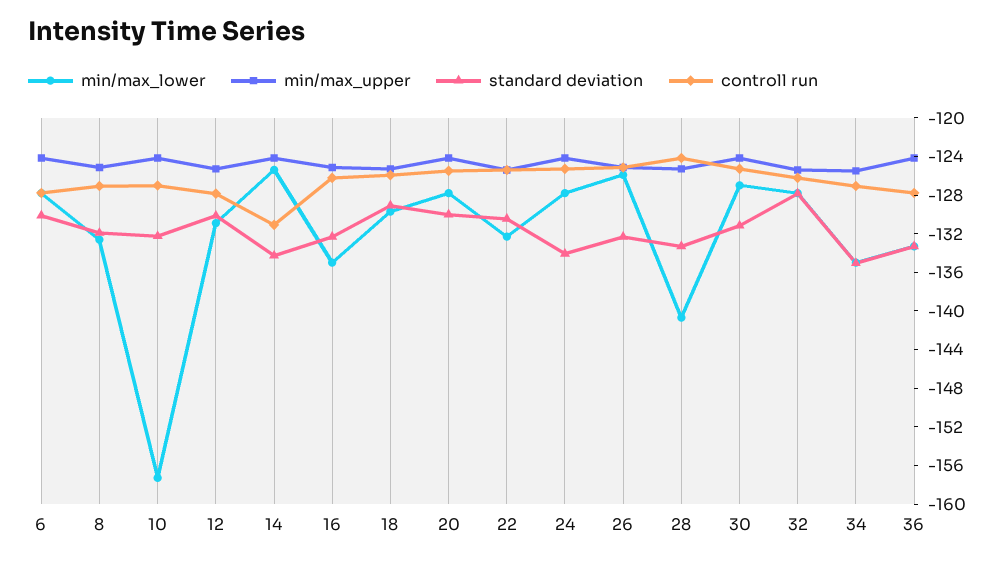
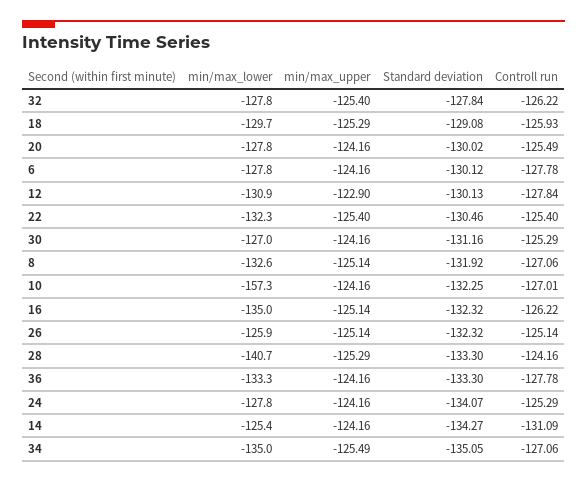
  {
    "min/max_lower": {
      "6": -127.8,
      "8": -132.6,
      "10": -157.3,
      "12": -130.9,
      "14": -125.4,
      "16": -135,
      "18": -129.7,
      "20": -127.8,
      "22": -132.3,
      "24": -127.8,
      "26": -125.9,
      "28": -140.7,
      "30": -127,
      "32": -127.8,
      "34": -135,
      "36": -133.3
    },
    "min/max_upper": {
      "6": -124.16,
      "8": -125.14,
      "10": -124.16,
-     "12": -125,
+     "12": -122.9,
      "14": -124.16,
      "16": -125.14,
      "18": -125.29,
      "20": -124.16,
      "22": -125.4,
      "24": -124.16,
      "26": -125.14,
      "28": -125.29,
      "30": -124.16,
      "32": -125.4,
      "34": -125.49,
      "36": -124.16
    },
    "standard deviation": {
      "6": -130.12,
      "8": -131.92,
      "10": -132.25,
      "12": -130.13,
      "14": -134.27,
      "16": -132.32,
      "18": -129.08,
      "20": -130.02,
      "22": -130.46,
      "24": -134.07,
      "26": -132.32,
      "28": -133.3,
      "30": -131.16,
      "32": -127.84,
      "34": -135.05,
      "36": -133.3
    },
    "controll run": {
      "6": -127.78,
      "8": -127.06,
      "10": -127.01,
      "12": -127.84,
      "14": -131.09,
      "16": -126.22,
      "18": -125.93,
      "20": -125.49,
      "22": -125.4,
      "24": -125.29,
      "26": -125.14,
      "28": -124.16,
      "30": -125.29,
      "32": -126.22,
      "34": -127.06,
      "36": -127.78
    }
  }

